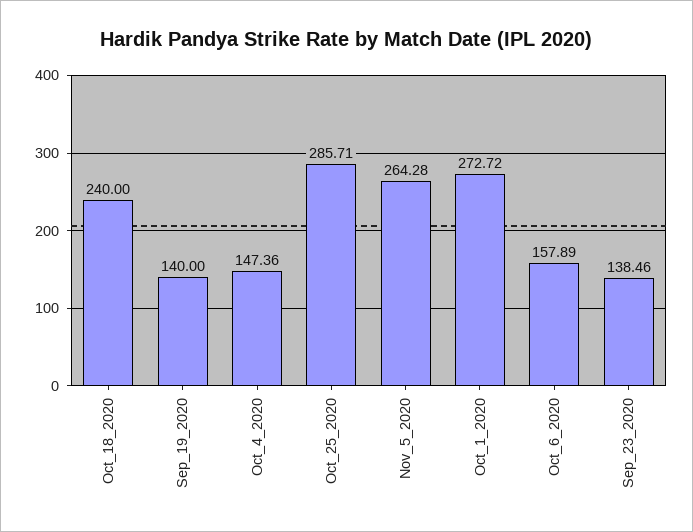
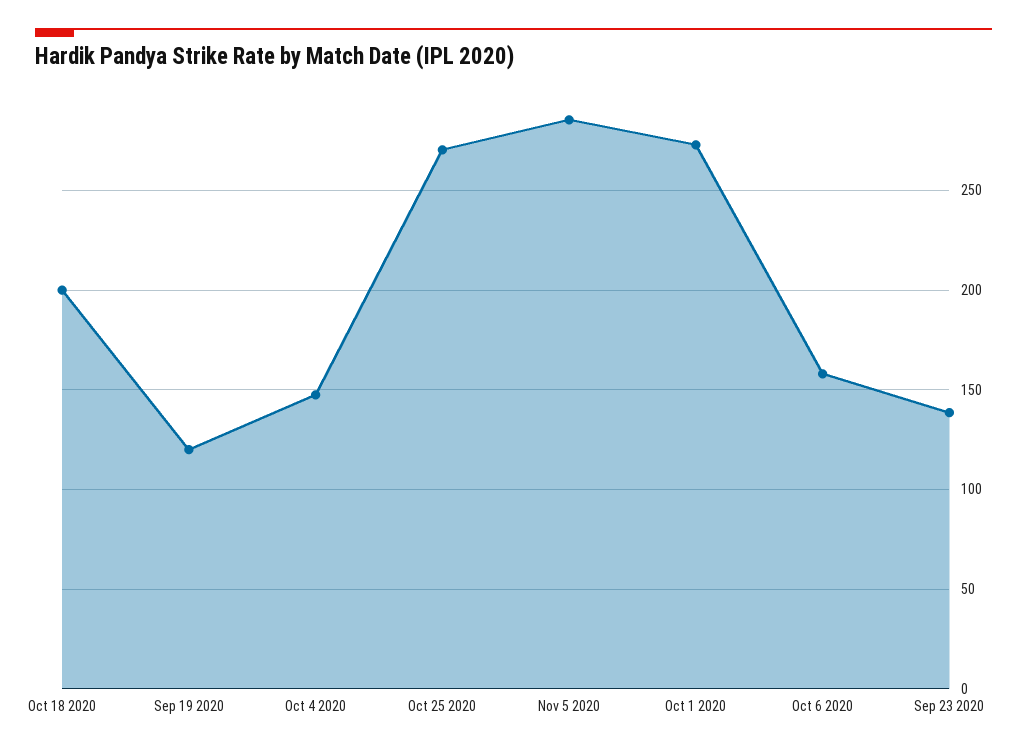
  {
-   "Oct_18_2020": 240,
+   "Oct_18_2020": 200,
-   "Sep_19_2020": 140,
+   "Sep_19_2020": 120,
    "Oct_4_2020": 147.36,
-   "Oct_25_2020": 285.71,
+   "Oct_25_2020": 270,
-   "Nov_5_2020": 264.28,
+   "Nov_5_2020": 285,
    "Oct_1_2020": 272.72,
    "Oct_6_2020": 157.89,
    "Sep_23_2020": 138.46
  }

